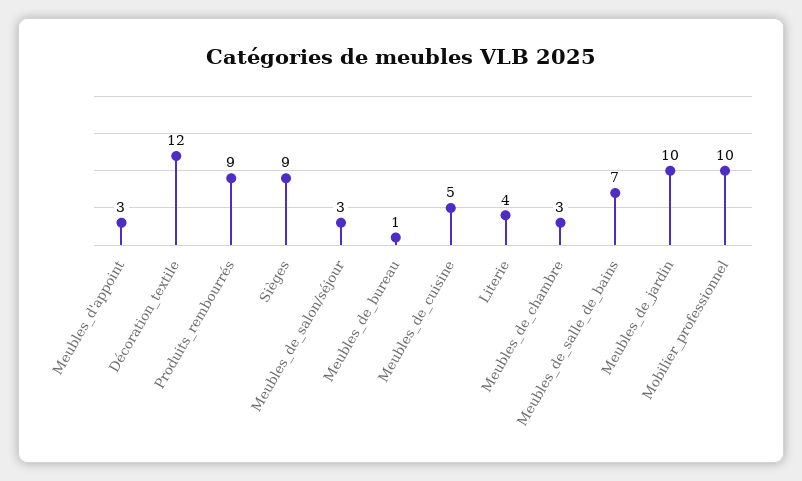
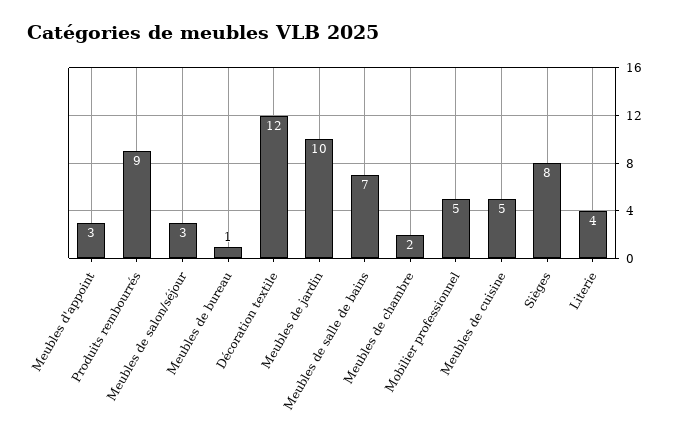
  {
    "Meubles_d'appoint": 3,
    "Décoration_textile": 12,
    "Produits_rembourrés": 9,
-   "Sièges": 9,
+   "Sièges": 8,
    "Meubles_de_salon/séjour": 3,
    "Meubles_de_bureau": 1,
    "Meubles_de_cuisine": 5,
    "Literie": 4,
-   "Meubles_de_chambre": 3,
+   "Meubles_de_chambre": 2,
    "Meubles_de_salle_de_bains": 7,
    "Meubles_de_jardin": 10,
-   "Mobilier_professionnel": 10
+   "Mobilier_professionnel": 5
  }

